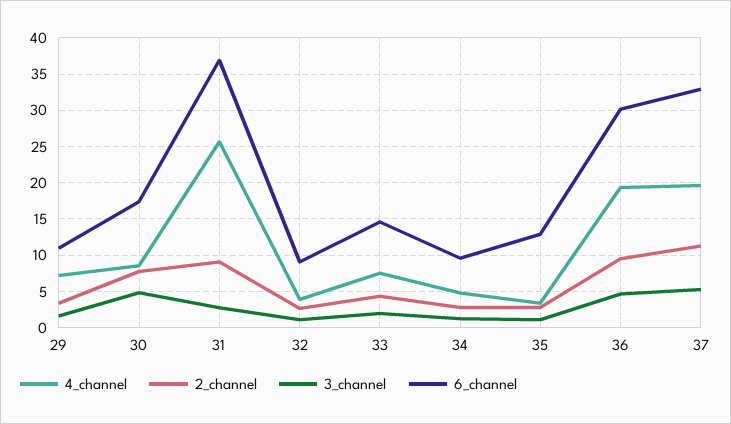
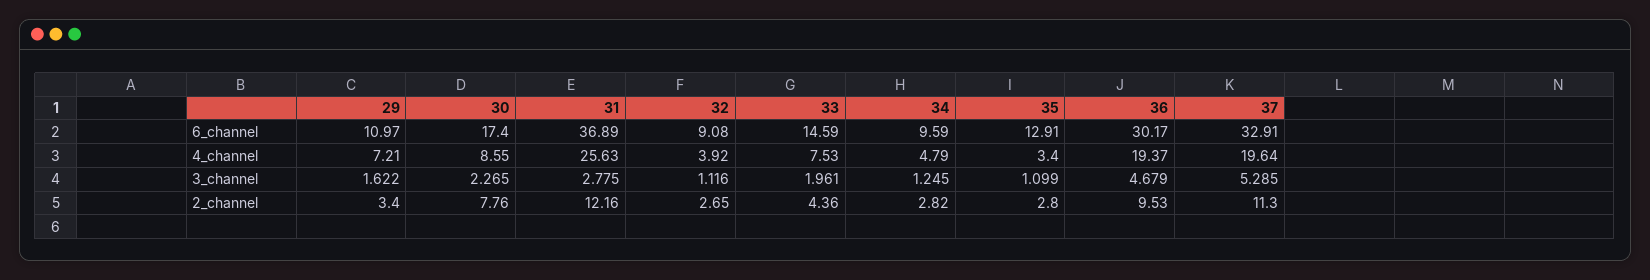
  {
    "4_channel": {
      "29": 7.21,
      "30": 8.55,
      "31": 25.63,
      "32": 3.92,
      "33": 7.53,
      "34": 4.79,
      "35": 3.4,
      "36": 19.37,
      "37": 19.64
    },
    "2_channel": {
      "29": 3.4,
      "30": 7.76,
-     "31": 9,
+     "31": 12.16,
      "32": 2.65,
      "33": 4.36,
      "34": 2.82,
      "35": 2.8,
      "36": 9.53,
      "37": 11.3
    },
    "3_channel": {
      "29": 1.622,
-     "30": 5,
+     "30": 2.265,
      "31": 2.775,
      "32": 1.116,
      "33": 1.961,
      "34": 1.245,
      "35": 1.099,
      "36": 4.679,
      "37": 5.285
    },
    "6_channel": {
      "29": 10.97,
      "30": 17.4,
      "31": 36.89,
      "32": 9.08,
      "33": 14.59,
      "34": 9.59,
      "35": 12.91,
      "36": 30.17,
      "37": 32.91
    }
  }

